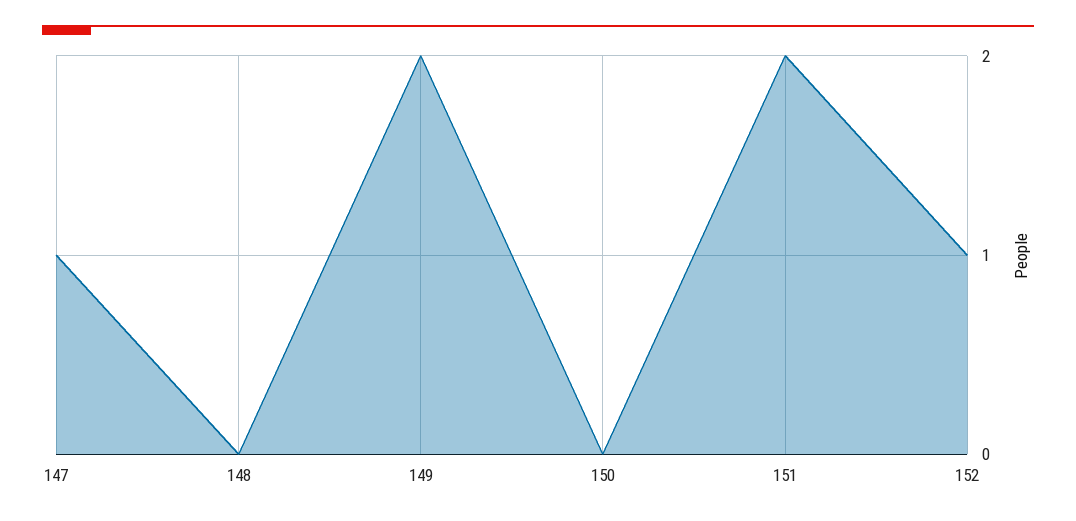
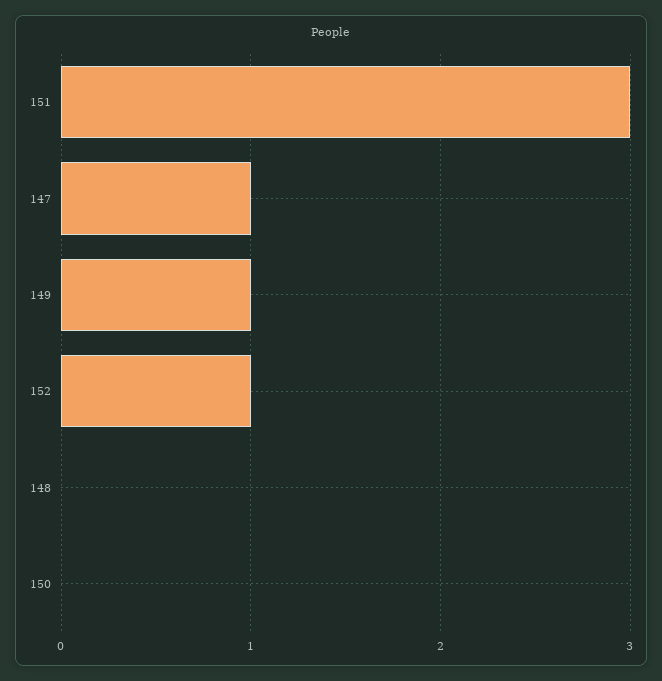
  {
    "147": 1,
    "148": 0,
-   "149": 2,
+   "149": 1,
    "150": 0,
-   "151": 2,
+   "151": 3,
    "152": 1
  }

